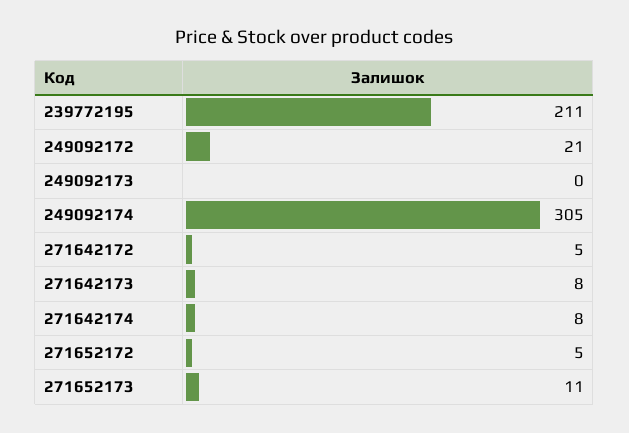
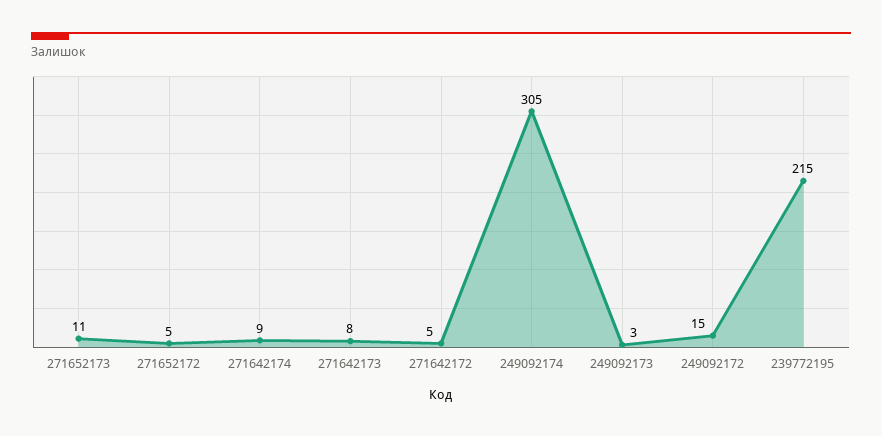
  {
-   "239772195": 211,
+   "239772195": 215,
-   "249092172": 21,
+   "249092172": 15,
-   "249092173": 0,
+   "249092173": 3,
    "249092174": 305,
    "271642172": 5,
    "271642173": 8,
-   "271642174": 8,
+   "271642174": 9,
    "271652172": 5,
    "271652173": 11
  }

